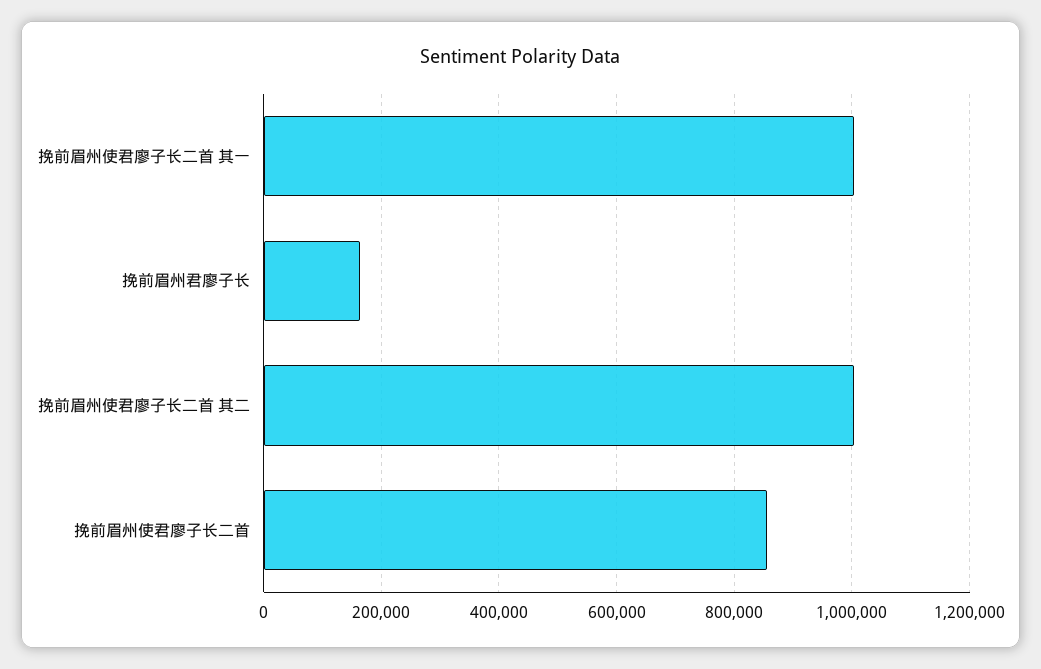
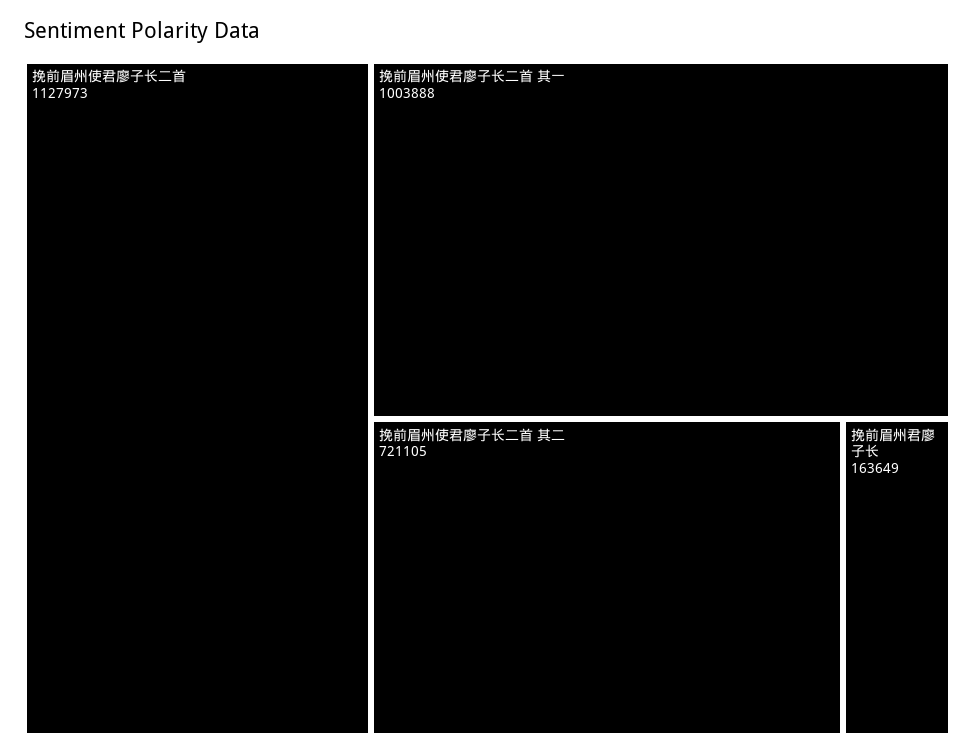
  {
    "挽前眉州使君廖子长二首 其一": 1003888,
    "挽前眉州君廖子长": 163649,
-   "挽前眉州使君廖子长二首 其二": 1000000,
+   "挽前眉州使君廖子长二首 其二": 721105,
-   "挽前眉州使君廖子长二首": 860000
+   "挽前眉州使君廖子长二首": 1127973
  }

